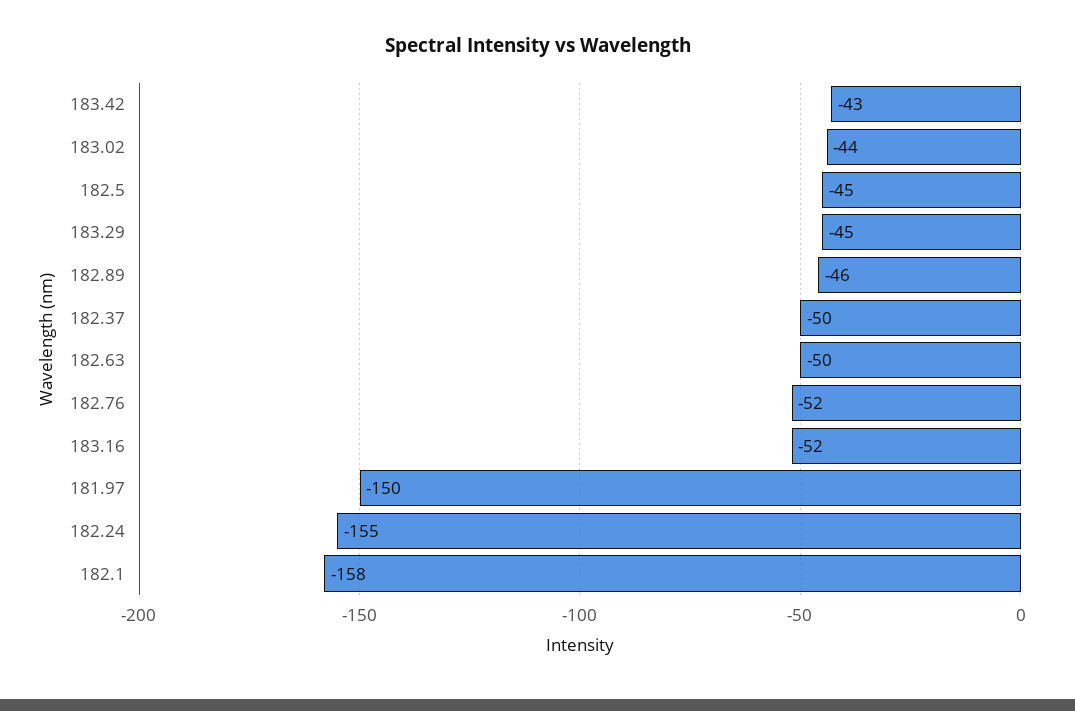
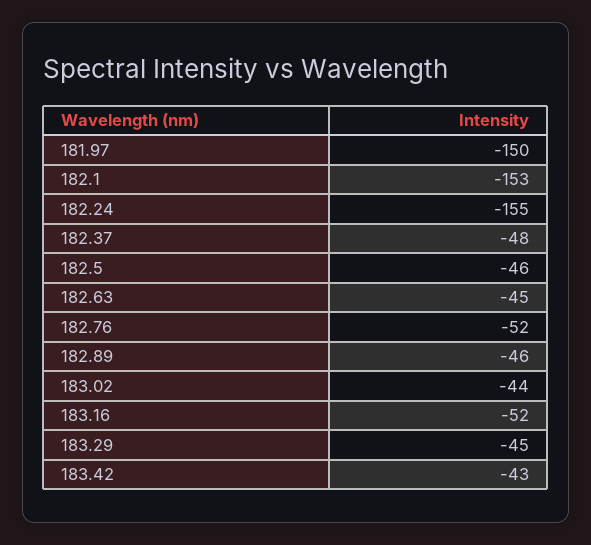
  {
    "183.42": -43,
    "183.02": -44,
-   "182.5": -45,
+   "182.5": -46,
    "183.29": -45,
    "182.89": -46,
-   "182.37": -50,
+   "182.37": -48,
-   "182.63": -50,
+   "182.63": -45,
    "182.76": -52,
    "183.16": -52,
    "181.97": -150,
    "182.24": -155,
-   "182.1": -158
+   "182.1": -153
  }

